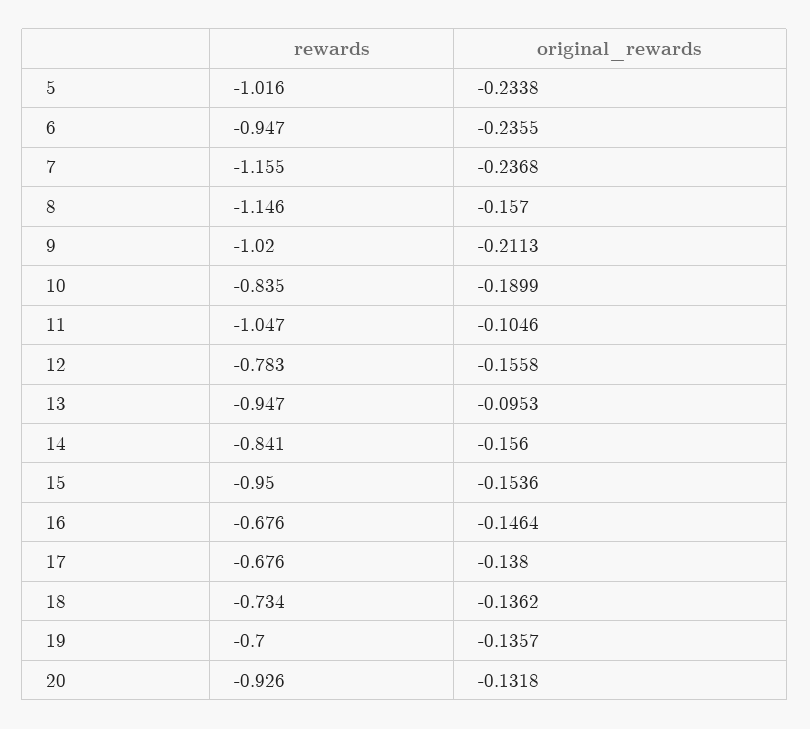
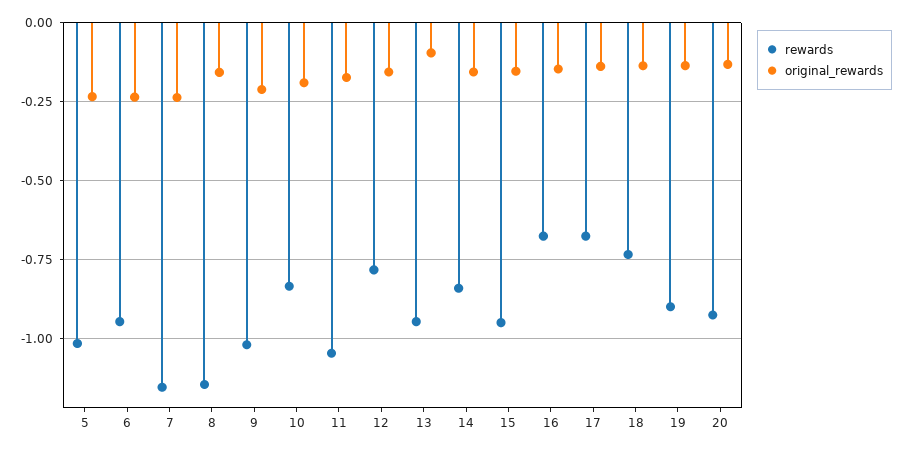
  {
    "rewards": {
      "5": -1.016,
      "6": -0.947,
      "7": -1.155,
      "8": -1.146,
      "9": -1.02,
      "10": -0.835,
      "11": -1.047,
      "12": -0.783,
      "13": -0.947,
      "14": -0.841,
      "15": -0.95,
      "16": -0.676,
      "17": -0.676,
      "18": -0.734,
-     "19": -0.7,
+     "19": -0.9,
      "20": -0.926
    },
    "original_rewards": {
      "5": -0.2338,
      "6": -0.2355,
      "7": -0.2368,
      "8": -0.157,
      "9": -0.2113,
      "10": -0.1899,
-     "11": -0.1046,
+     "11": -0.175,
      "12": -0.1558,
      "13": -0.0953,
      "14": -0.156,
      "15": -0.1536,
      "16": -0.1464,
      "17": -0.138,
      "18": -0.1362,
      "19": -0.1357,
      "20": -0.1318
    }
  }

